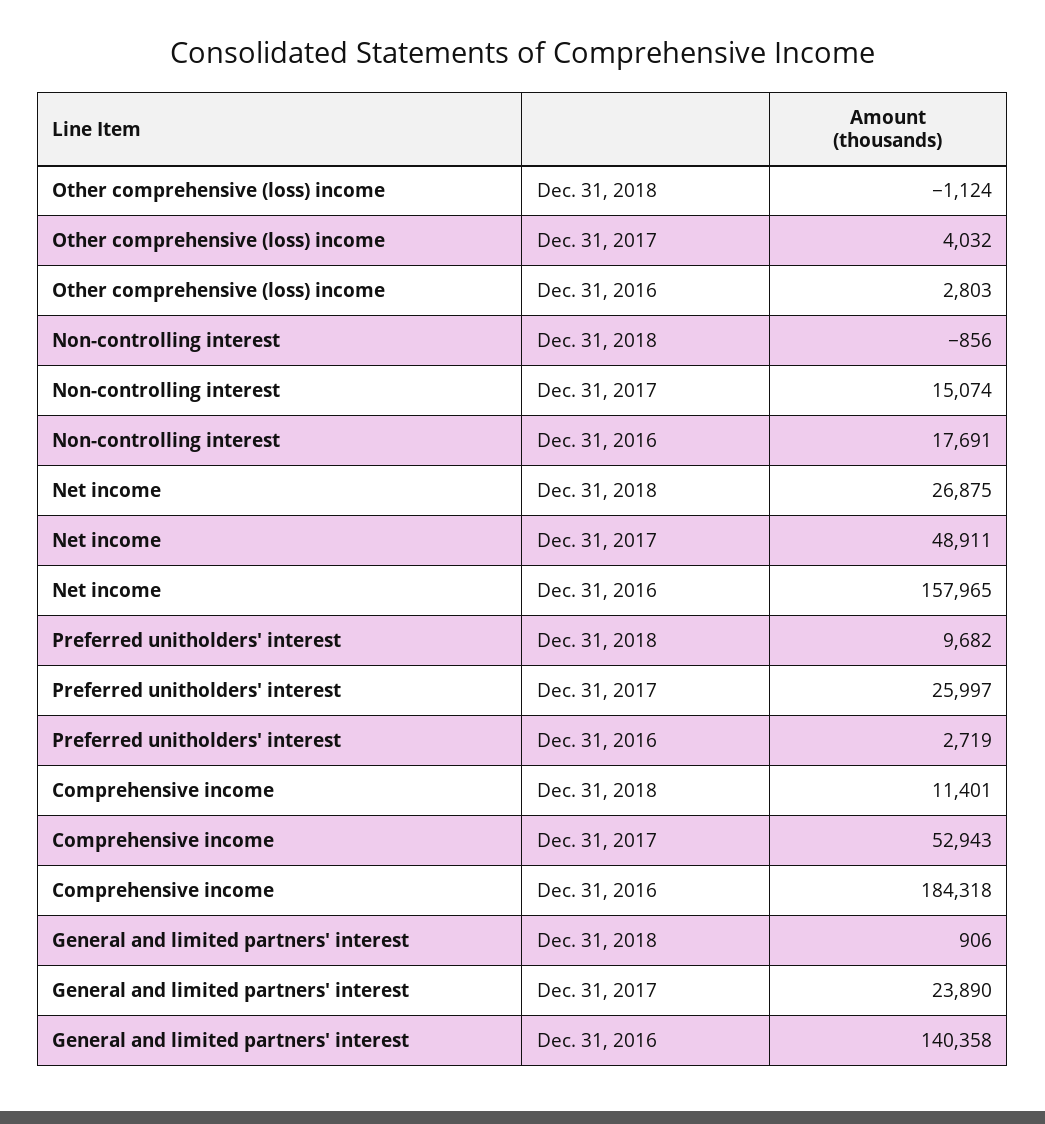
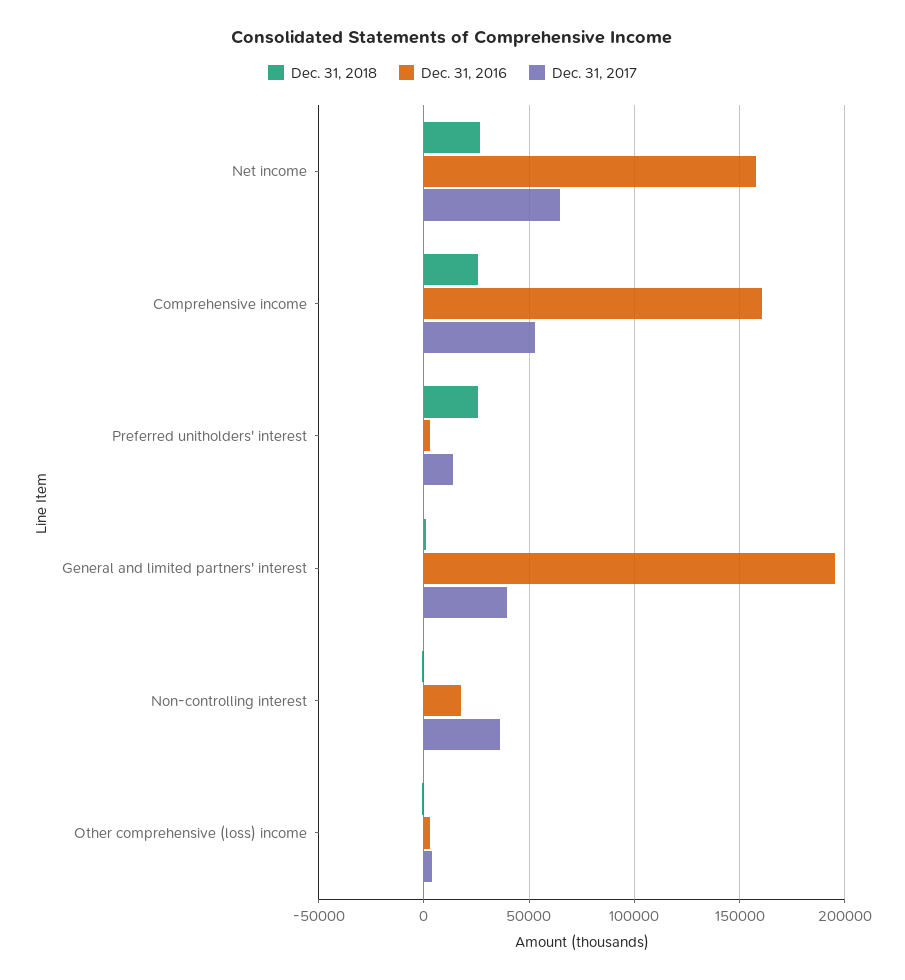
  {
    "Dec. 31, 2018": {
      "Other comprehensive (loss) income": -1124,
      "Non-controlling interest": -856,
      "Net income": 26875,
-     "Preferred unitholders' interest": 9682,
+     "Preferred unitholders' interest": 25000,
-     "Comprehensive income": 11401,
+     "Comprehensive income": 25000,
      "General and limited partners' interest": 906
    },
    "Dec. 31, 2017": {
      "Other comprehensive (loss) income": 4032,
-     "Non-controlling interest": 15074,
+     "Non-controlling interest": 35000,
-     "Net income": 48911,
+     "Net income": 65000,
-     "Preferred unitholders' interest": 25997,
+     "Preferred unitholders' interest": 15000,
      "Comprehensive income": 52943,
-     "General and limited partners' interest": 23890
+     "General and limited partners' interest": 40000
    },
    "Dec. 31, 2016": {
      "Other comprehensive (loss) income": 2803,
      "Non-controlling interest": 17691,
      "Net income": 157965,
      "Preferred unitholders' interest": 2719,
-     "Comprehensive income": 184318,
+     "Comprehensive income": 160000,
-     "General and limited partners' interest": 140358
+     "General and limited partners' interest": 195000
    }
  }

